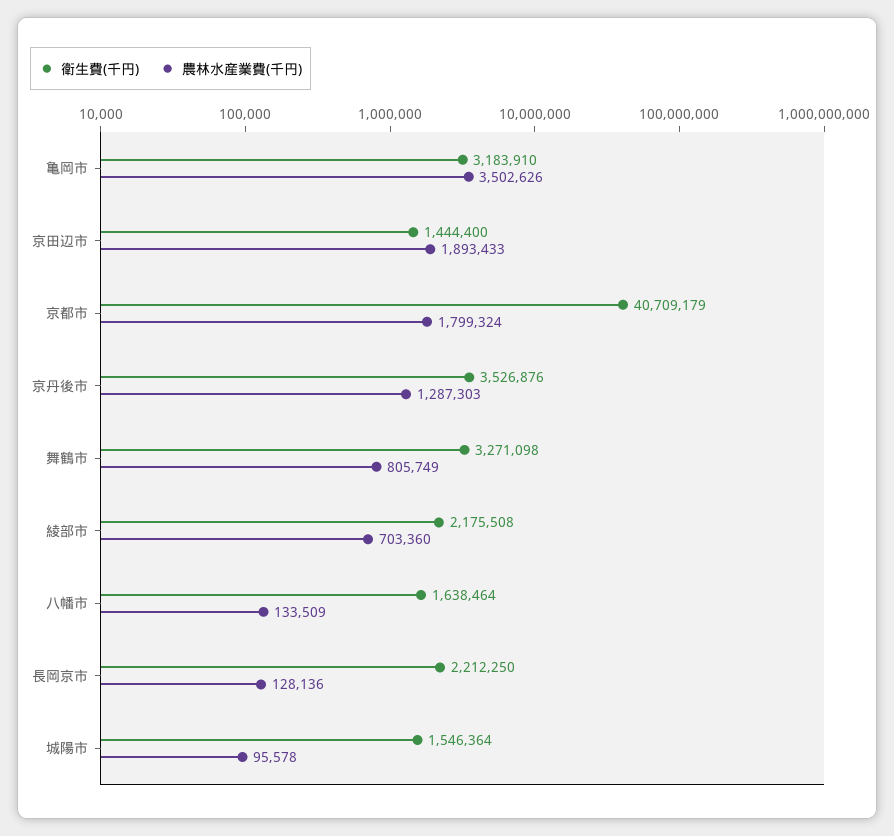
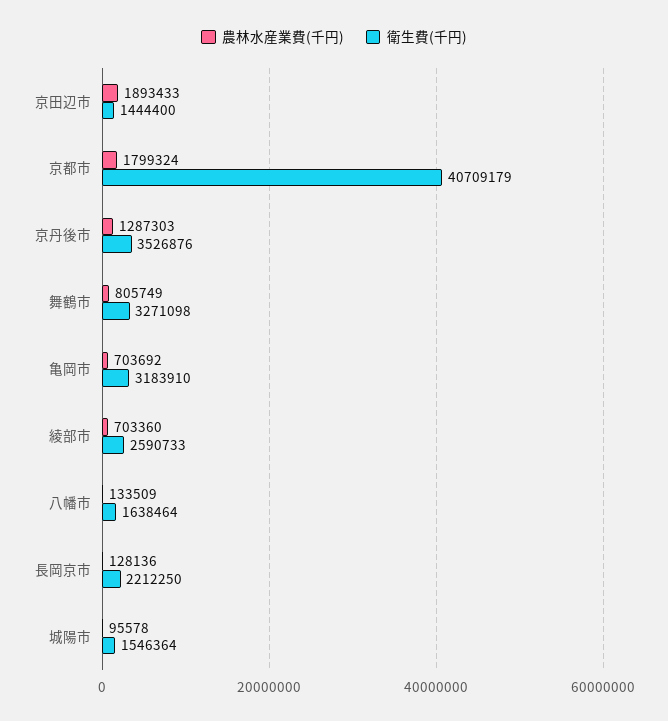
  {
    "衛生費(千円)": {
      "亀岡市": 3183910,
      "京田辺市": 1444400,
      "京都市": 40709179,
      "京丹後市": 3526876,
      "舞鶴市": 3271098,
-     "綾部市": 2175508,
+     "綾部市": 2590733,
      "八幡市": 1638464,
      "長岡京市": 2212250,
      "城陽市": 1546364
    },
    "農林水産業費(千円)": {
-     "亀岡市": 3502626,
+     "亀岡市": 703692,
      "京田辺市": 1893433,
      "京都市": 1799324,
      "京丹後市": 1287303,
      "舞鶴市": 805749,
      "綾部市": 703360,
      "八幡市": 133509,
      "長岡京市": 128136,
      "城陽市": 95578
    }
  }

